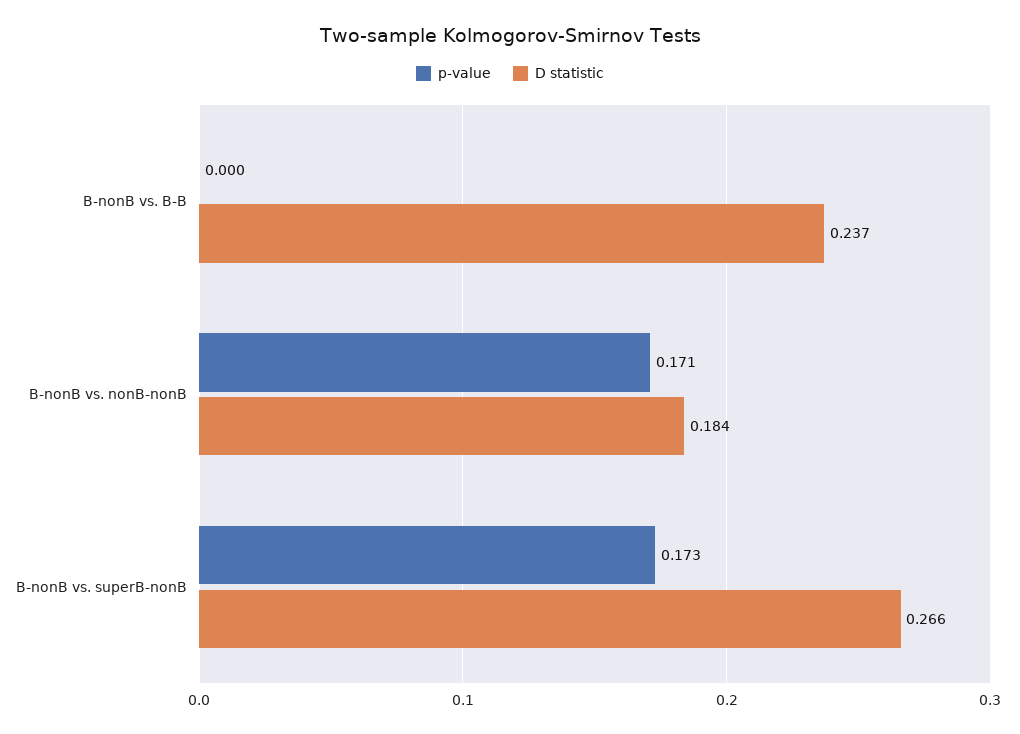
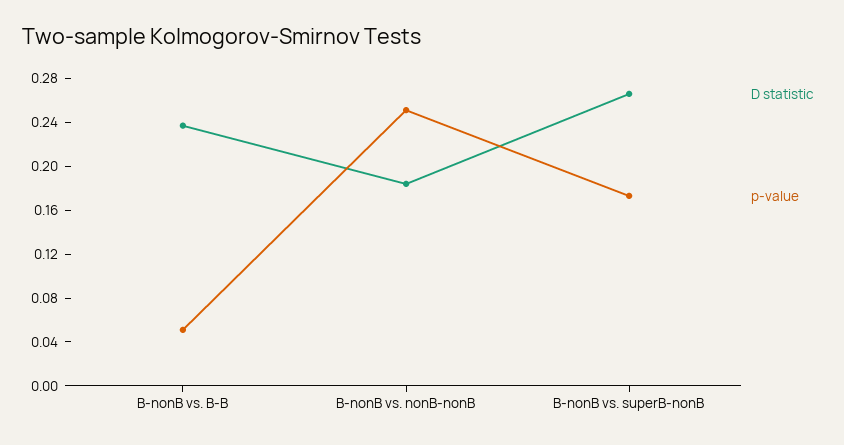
  {
    "p-value": {
-     "B-nonB vs. B-B": 0,
+     "B-nonB vs. B-B": 0.05,
-     "B-nonB vs. nonB-nonB": 0.171,
+     "B-nonB vs. nonB-nonB": 0.25,
      "B-nonB vs. superB-nonB": 0.173
    },
    "D statistic": {
      "B-nonB vs. B-B": 0.237,
      "B-nonB vs. nonB-nonB": 0.184,
      "B-nonB vs. superB-nonB": 0.266
    }
  }

